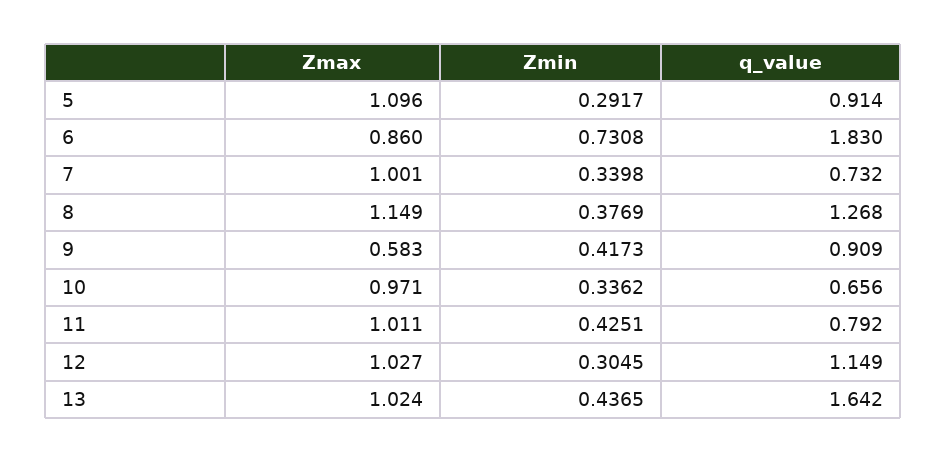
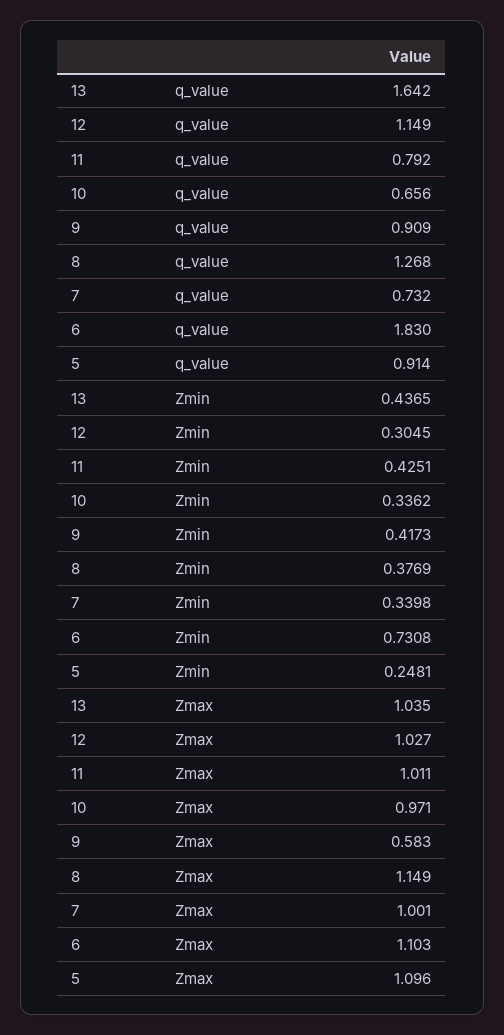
  {
    "Zmax": {
      "5": 1.096,
-     "6": 0.86,
+     "6": 1.103,
      "7": 1.001,
      "8": 1.149,
      "9": 0.583,
      "10": 0.971,
      "11": 1.011,
      "12": 1.027,
-     "13": 1.024
+     "13": 1.035
    },
    "Zmin": {
-     "5": 0.2917,
+     "5": 0.2481,
      "6": 0.7308,
      "7": 0.3398,
      "8": 0.3769,
      "9": 0.4173,
      "10": 0.3362,
      "11": 0.4251,
      "12": 0.3045,
      "13": 0.4365
    },
    "q_value": {
      "5": 0.914,
      "6": 1.83,
      "7": 0.732,
      "8": 1.268,
      "9": 0.909,
      "10": 0.656,
      "11": 0.792,
      "12": 1.149,
      "13": 1.642
    }
  }

